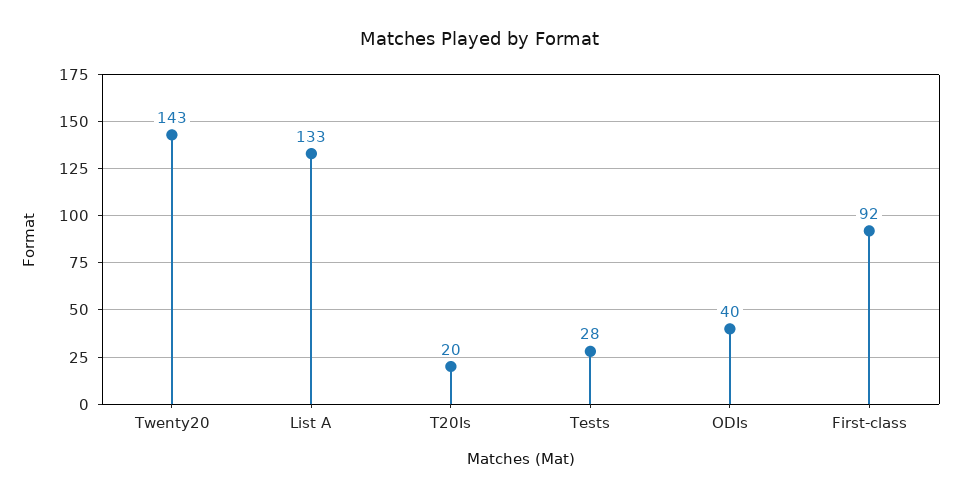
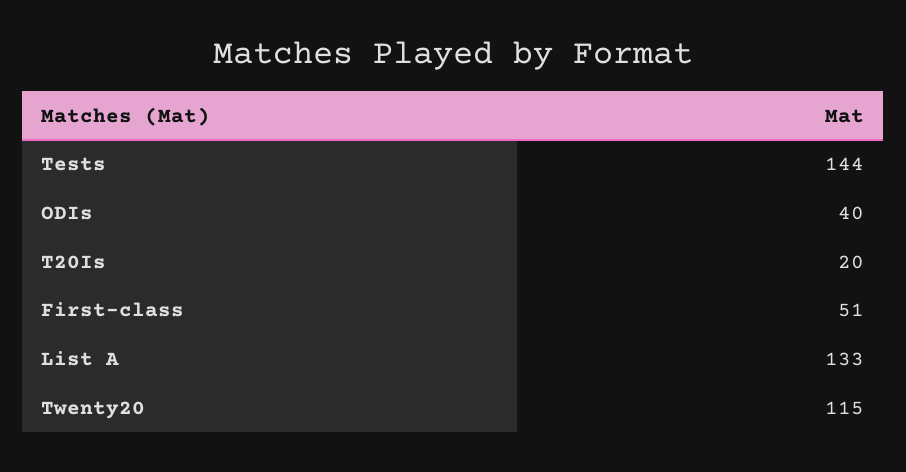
  {
-   "Twenty20": 143,
+   "Twenty20": 115,
    "List A": 133,
    "T20Is": 20,
-   "Tests": 28,
+   "Tests": 144,
    "ODIs": 40,
-   "First-class": 92
+   "First-class": 51
  }

